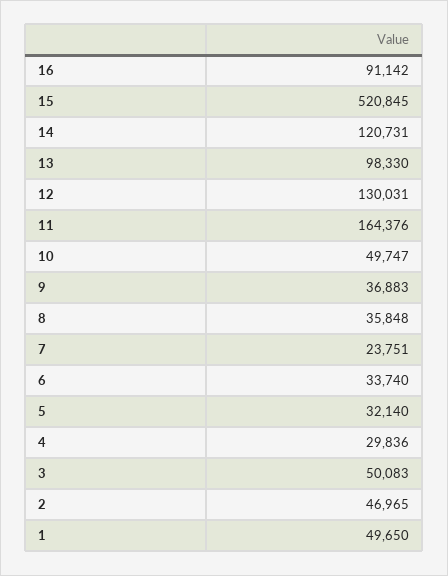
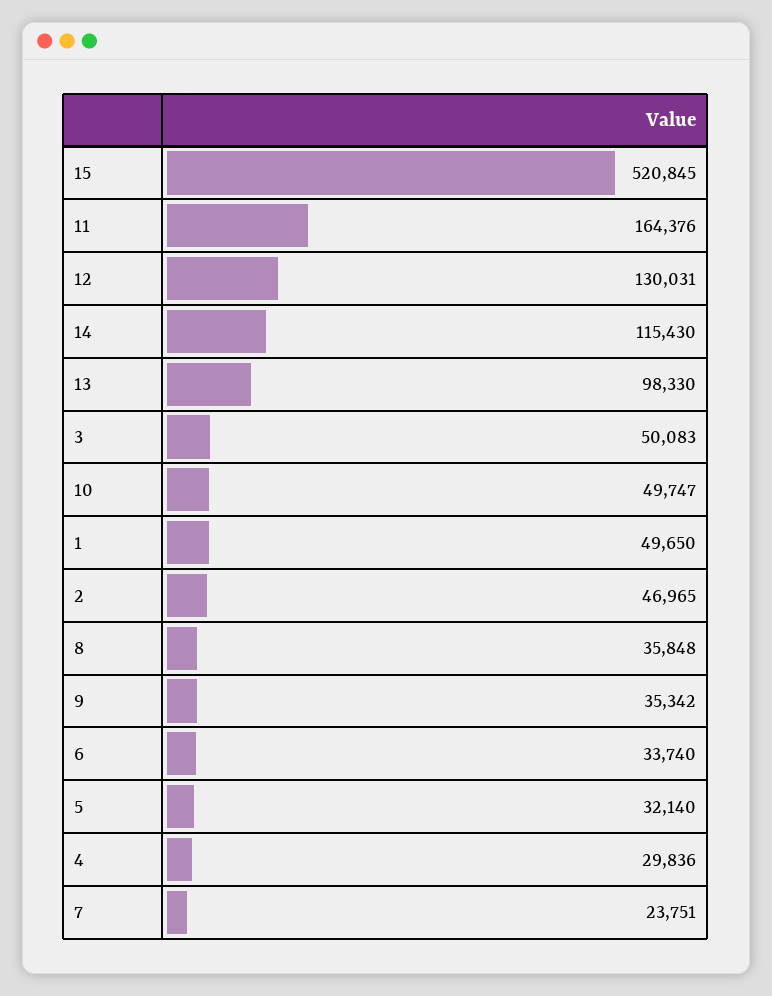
  {
-   "16": 91142,
    "15": 520845,
-   "14": 120731,
+   "14": 115430,
    "13": 98330,
    "12": 130031,
    "11": 164376,
    "10": 49747,
-   "9": 36883,
+   "9": 35342,
    "8": 35848,
    "7": 23751,
    "6": 33740,
    "5": 32140,
    "4": 29836,
    "3": 50083,
    "2": 46965,
    "1": 49650
  }

